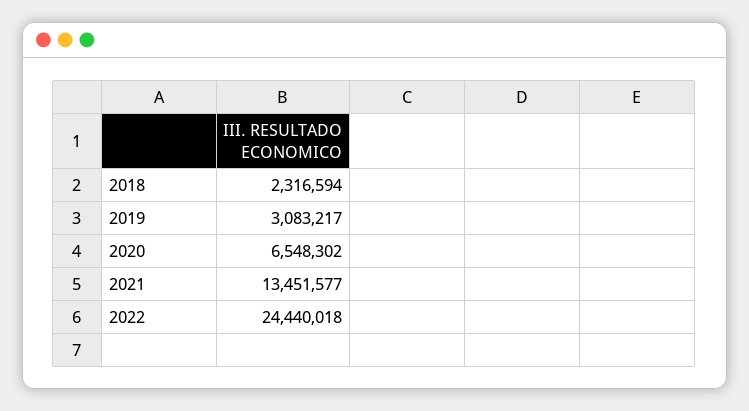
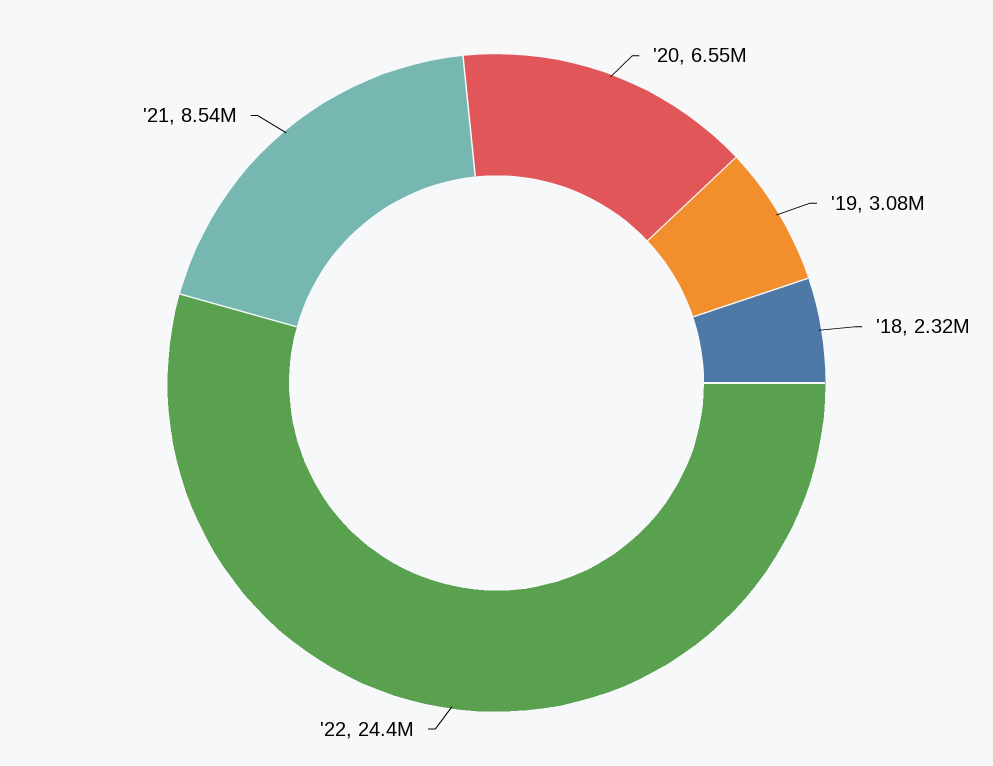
  {
    "2018": 2316594,
    "2019": 3083217,
    "2020": 6548302,
-   "2021": 13451577,
+   "2021": 8540000,
    "2022": 24440018
  }

